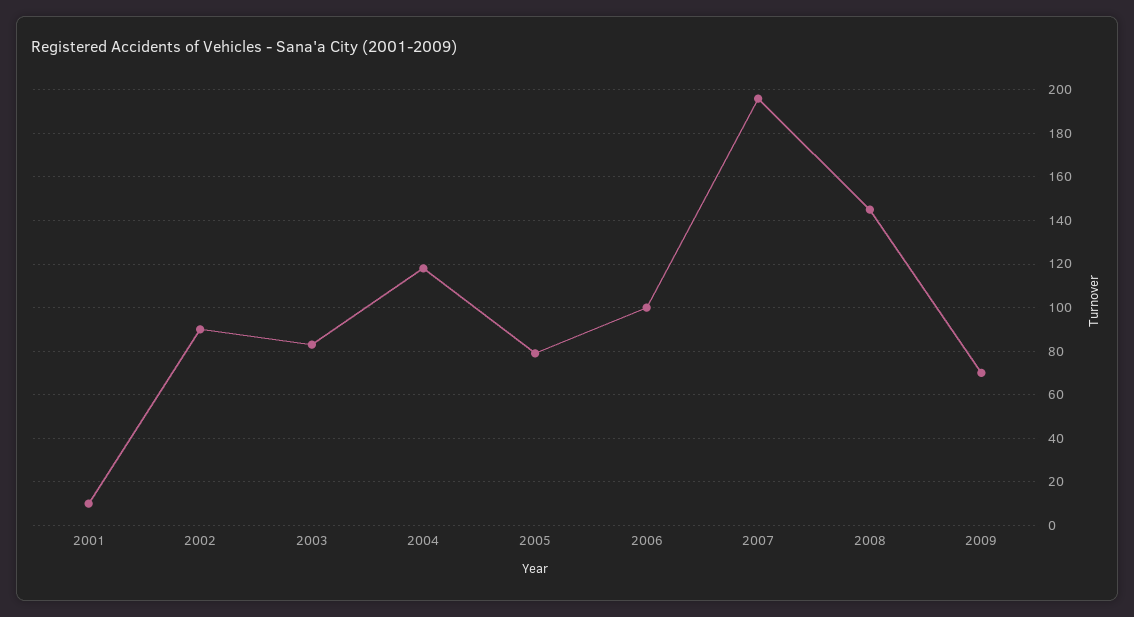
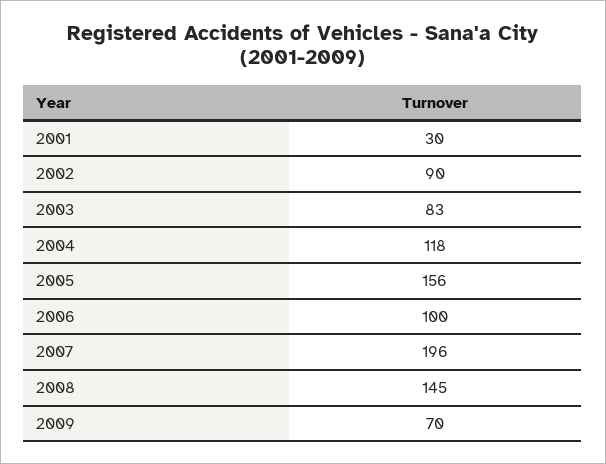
  {
-   "2001": 10,
+   "2001": 30,
    "2002": 90,
    "2003": 83,
    "2004": 118,
-   "2005": 80,
+   "2005": 156,
    "2006": 100,
    "2007": 196,
    "2008": 145,
    "2009": 70
  }

